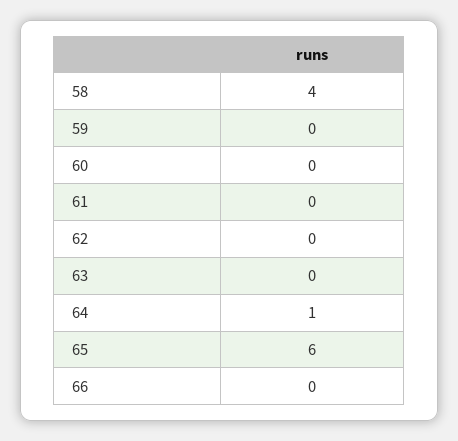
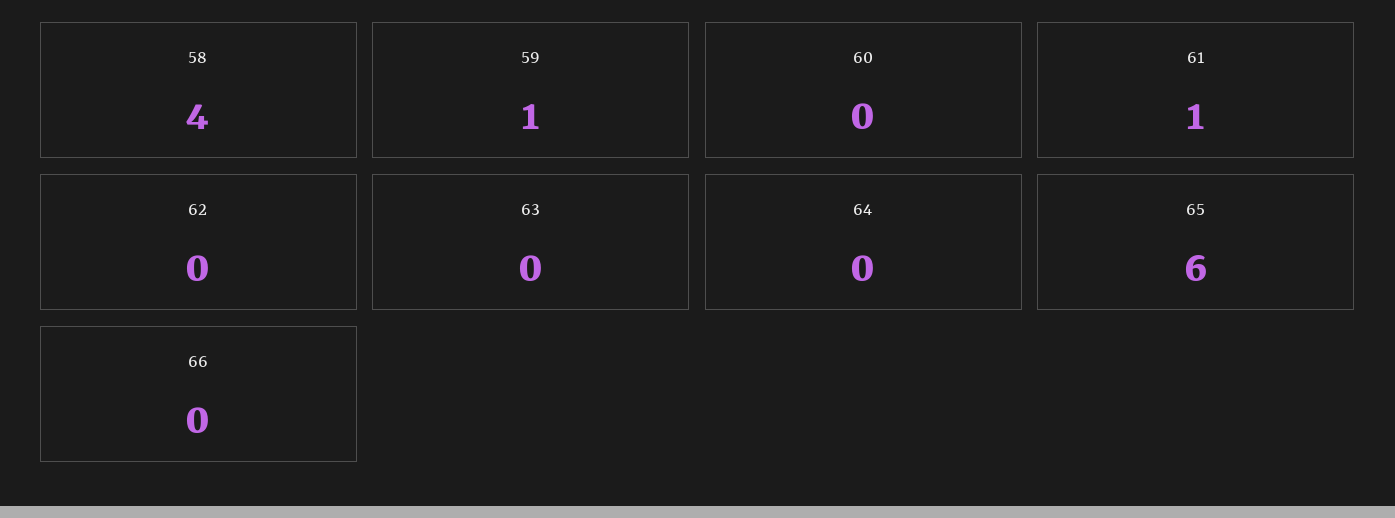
  {
    "58": 4,
-   "59": 0,
+   "59": 1,
    "60": 0,
-   "61": 0,
+   "61": 1,
    "62": 0,
    "63": 0,
-   "64": 1,
+   "64": 0,
    "65": 6,
    "66": 0
  }

